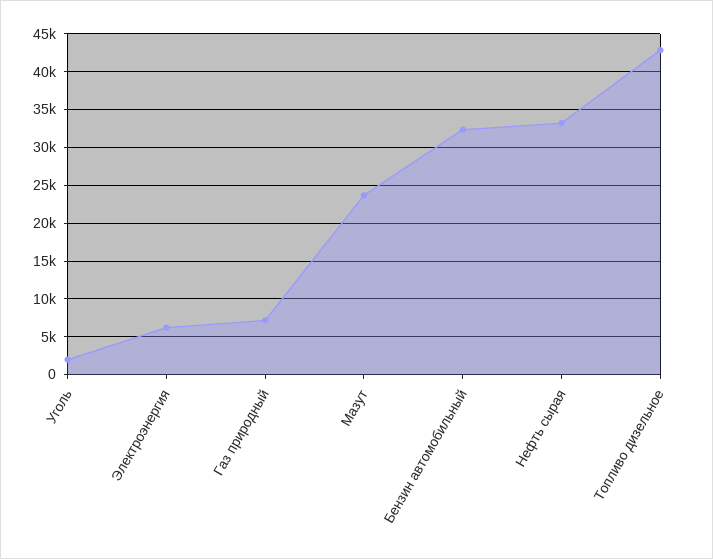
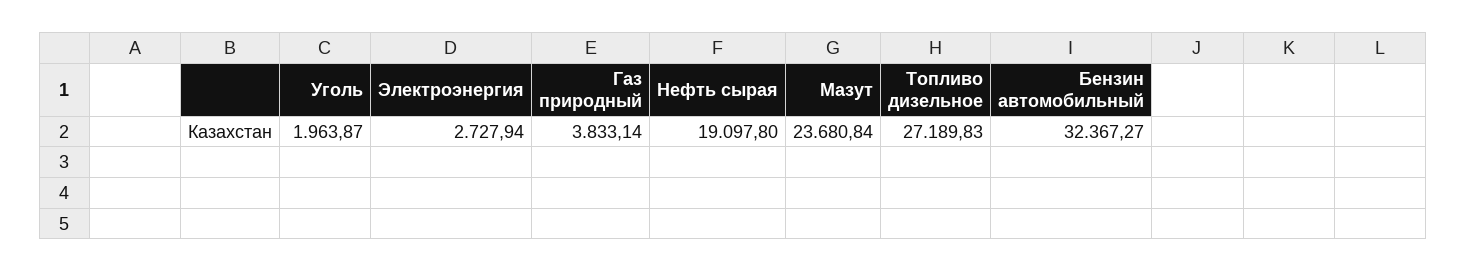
  {
    "Уголь": 1963.87,
-   "Электроэнергия": 6000,
+   "Электроэнергия": 2727.94,
-   "Газ природный": 7000,
+   "Газ природный": 3833.14,
    "Мазут": 23680.84,
    "Бензин автомобильный": 32367.27,
-   "Нефть сырая": 33000,
+   "Нефть сырая": 19097.8,
-   "Топливо дизельное": 43000
+   "Топливо дизельное": 27189.83
  }

